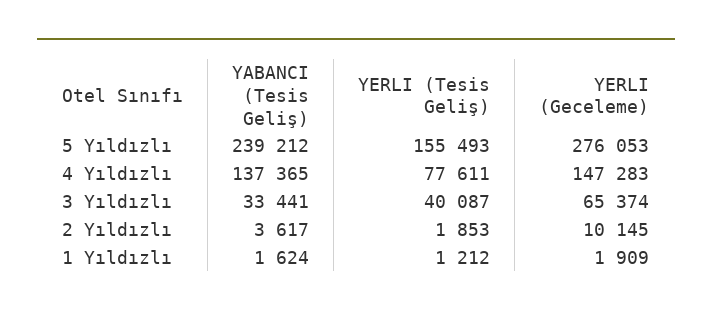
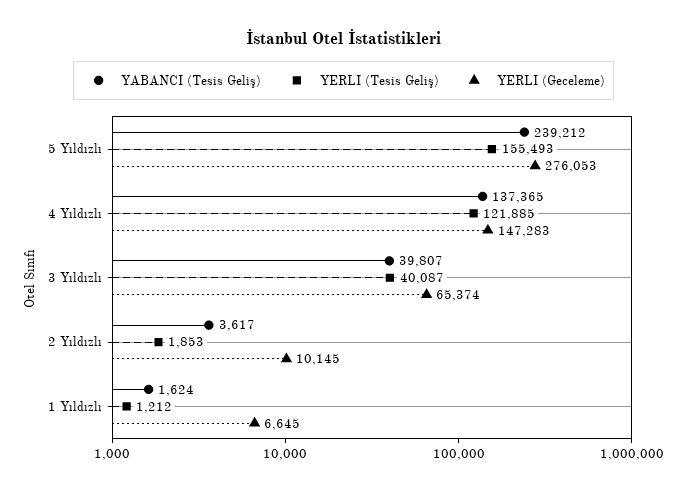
  {
    "YABANCI (Tesis Geliş)": {
      "5 Yıldızlı": 239212,
      "4 Yıldızlı": 137365,
-     "3 Yıldızlı": 33441,
+     "3 Yıldızlı": 39807,
      "2 Yıldızlı": 3617,
      "1 Yıldızlı": 1624
    },
    "YERLI (Tesis Geliş)": {
      "5 Yıldızlı": 155493,
-     "4 Yıldızlı": 77611,
+     "4 Yıldızlı": 121885,
      "3 Yıldızlı": 40087,
      "2 Yıldızlı": 1853,
      "1 Yıldızlı": 1212
    },
    "YERLI (Geceleme)": {
      "5 Yıldızlı": 276053,
      "4 Yıldızlı": 147283,
      "3 Yıldızlı": 65374,
      "2 Yıldızlı": 10145,
-     "1 Yıldızlı": 1909
+     "1 Yıldızlı": 6645
    }
  }

